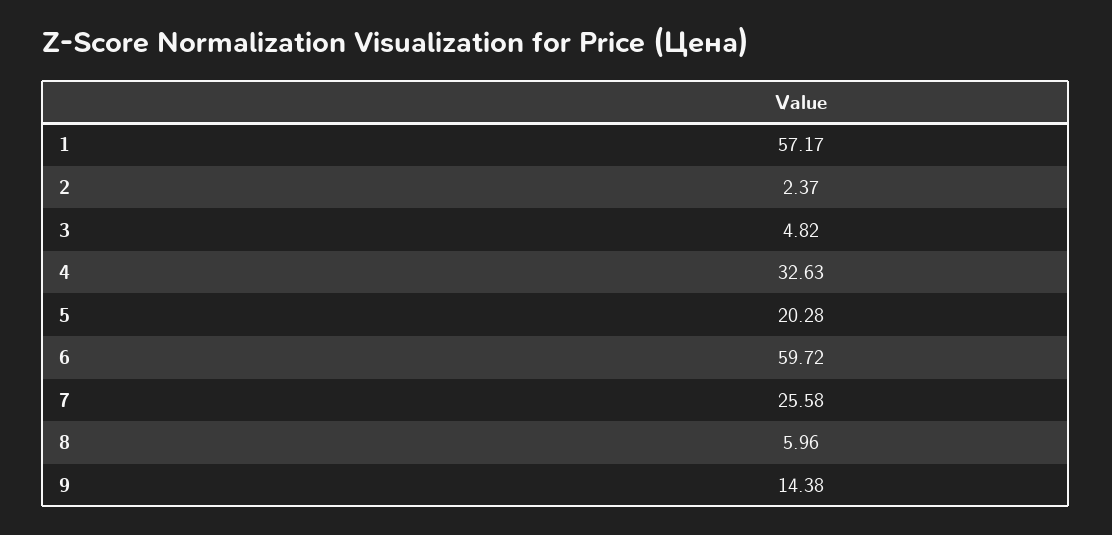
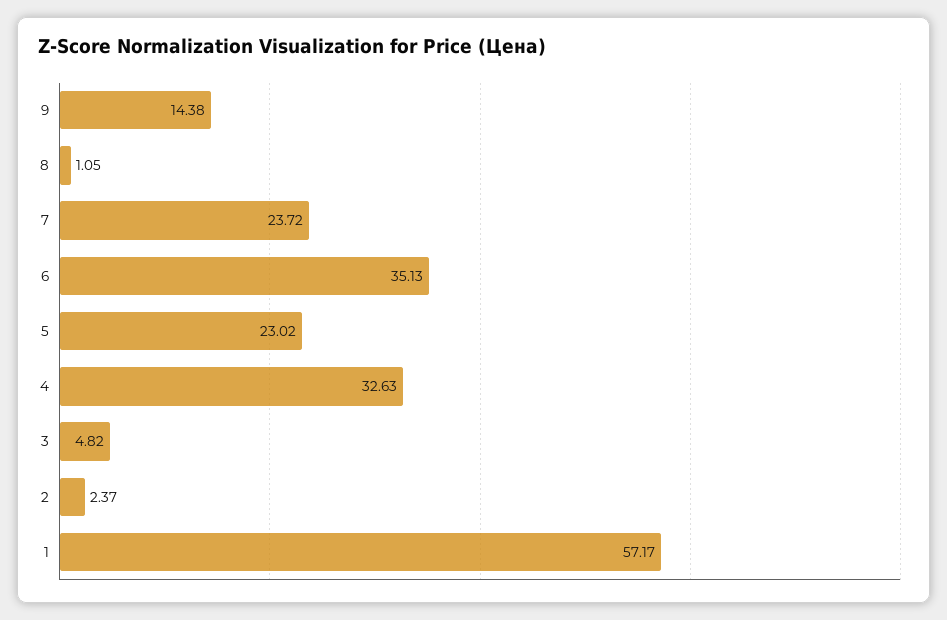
  {
    "1": 57.17,
    "2": 2.37,
    "3": 4.82,
    "4": 32.63,
-   "5": 20.28,
+   "5": 23.02,
-   "6": 59.72,
+   "6": 35.13,
-   "7": 25.58,
+   "7": 23.72,
-   "8": 5.96,
+   "8": 1.05,
    "9": 14.38
  }

